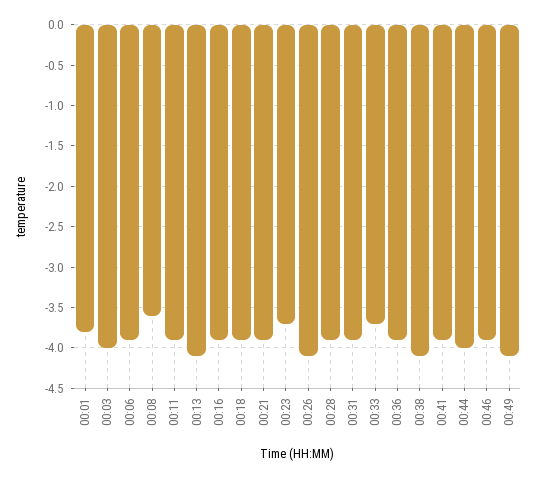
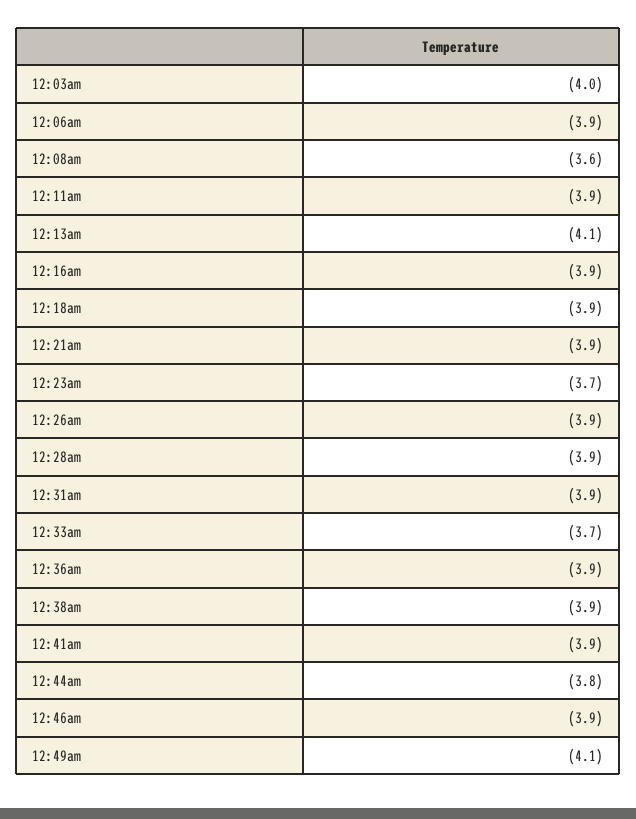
  {
-   "00:01": -3.8,
    "00:03": -4,
    "00:06": -3.9,
    "00:08": -3.6,
    "00:11": -3.9,
    "00:13": -4.1,
    "00:16": -3.9,
    "00:18": -3.9,
    "00:21": -3.9,
    "00:23": -3.7,
-   "00:26": -4.1,
+   "00:26": -3.9,
    "00:28": -3.9,
    "00:31": -3.9,
    "00:33": -3.7,
    "00:36": -3.9,
-   "00:38": -4.1,
+   "00:38": -3.9,
    "00:41": -3.9,
-   "00:44": -4,
+   "00:44": -3.8,
    "00:46": -3.9,
    "00:49": -4.1
  }

